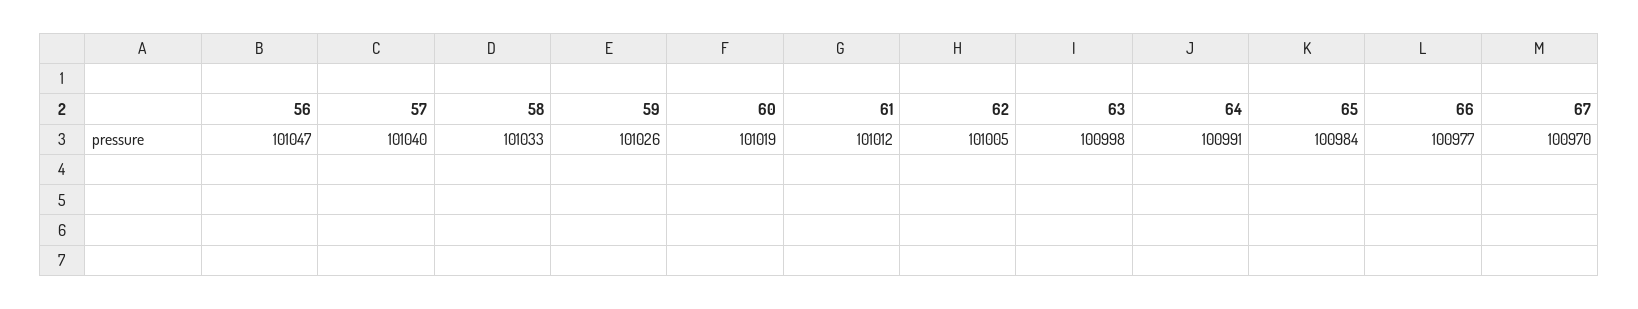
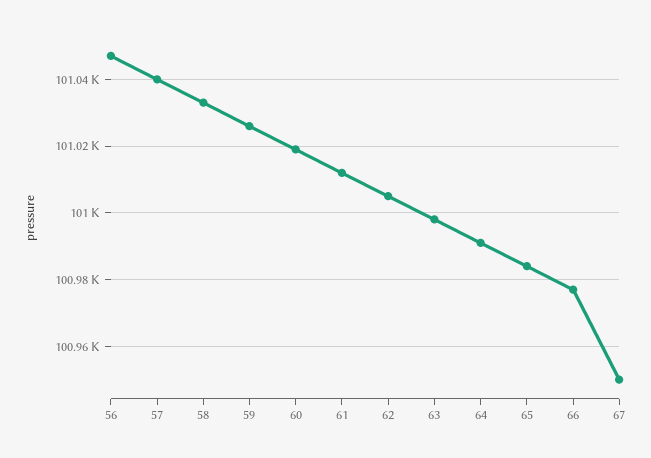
  {
    "56": 101047,
    "57": 101040,
    "58": 101033,
    "59": 101026,
    "60": 101019,
    "61": 101012,
    "62": 101005,
    "63": 100998,
    "64": 100991,
    "65": 100984,
    "66": 100977,
-   "67": 100970
+   "67": 100950
  }

